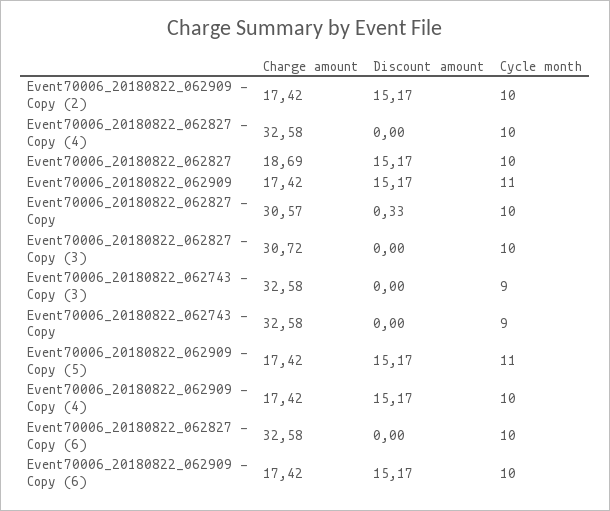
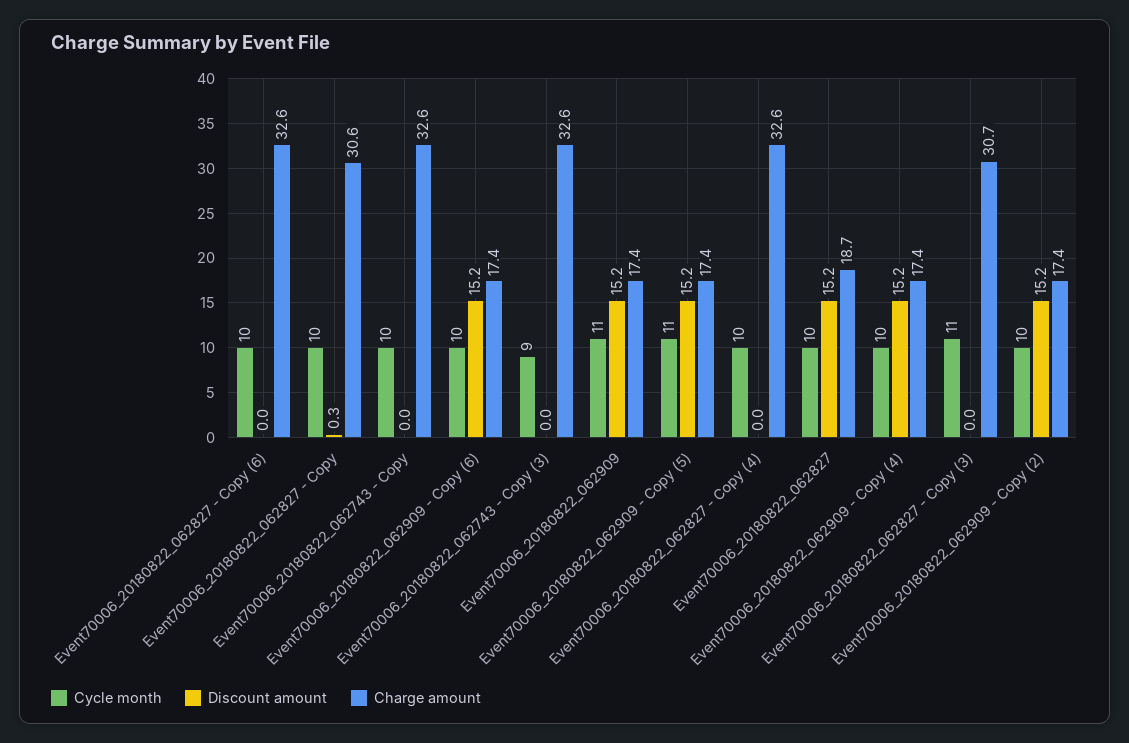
  {
    "Charge amount": {
      "Event70006_20180822_062909 - Copy (2)": 17.42,
      "Event70006_20180822_062827 - Copy (4)": 32.58,
      "Event70006_20180822_062827": 18.69,
      "Event70006_20180822_062909": 17.42,
      "Event70006_20180822_062827 - Copy": 30.57,
      "Event70006_20180822_062827 - Copy (3)": 30.72,
      "Event70006_20180822_062743 - Copy (3)": 32.58,
      "Event70006_20180822_062743 - Copy": 32.58,
      "Event70006_20180822_062909 - Copy (5)": 17.42,
      "Event70006_20180822_062909 - Copy (4)": 17.42,
      "Event70006_20180822_062827 - Copy (6)": 32.58,
      "Event70006_20180822_062909 - Copy (6)": 17.42
    },
    "Discount amount": {
      "Event70006_20180822_062909 - Copy (2)": 15.17,
      "Event70006_20180822_062827 - Copy (4)": 0,
      "Event70006_20180822_062827": 15.17,
      "Event70006_20180822_062909": 15.17,
      "Event70006_20180822_062827 - Copy": 0.33,
      "Event70006_20180822_062827 - Copy (3)": 0,
      "Event70006_20180822_062743 - Copy (3)": 0,
      "Event70006_20180822_062743 - Copy": 0,
      "Event70006_20180822_062909 - Copy (5)": 15.17,
      "Event70006_20180822_062909 - Copy (4)": 15.17,
      "Event70006_20180822_062827 - Copy (6)": 0,
      "Event70006_20180822_062909 - Copy (6)": 15.17
    },
    "Cycle month": {
      "Event70006_20180822_062909 - Copy (2)": 10,
      "Event70006_20180822_062827 - Copy (4)": 10,
      "Event70006_20180822_062827": 10,
      "Event70006_20180822_062909": 11,
      "Event70006_20180822_062827 - Copy": 10,
-     "Event70006_20180822_062827 - Copy (3)": 10,
+     "Event70006_20180822_062827 - Copy (3)": 11,
      "Event70006_20180822_062743 - Copy (3)": 9,
-     "Event70006_20180822_062743 - Copy": 9,
+     "Event70006_20180822_062743 - Copy": 10,
      "Event70006_20180822_062909 - Copy (5)": 11,
      "Event70006_20180822_062909 - Copy (4)": 10,
      "Event70006_20180822_062827 - Copy (6)": 10,
      "Event70006_20180822_062909 - Copy (6)": 10
    }
  }

